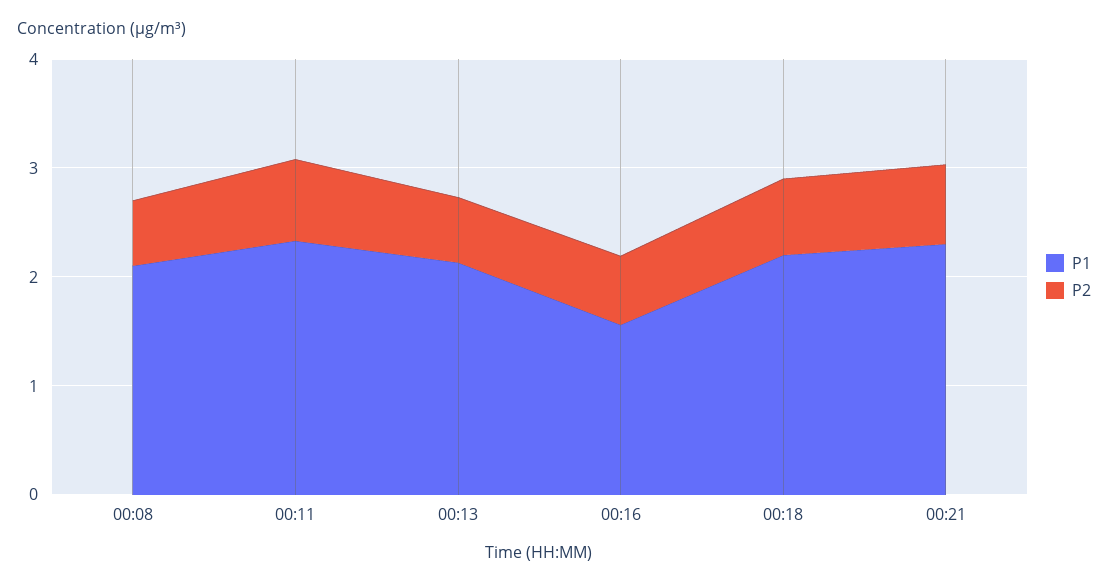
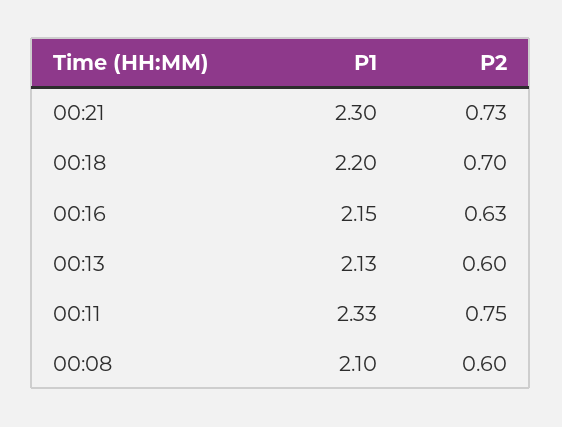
  {
    "P1": {
      "00:08": 2.1,
      "00:11": 2.33,
      "00:13": 2.13,
-     "00:16": 1.6,
+     "00:16": 2.15,
      "00:18": 2.2,
      "00:21": 2.3
    },
    "P2": {
      "00:08": 0.6,
      "00:11": 0.75,
      "00:13": 0.6,
      "00:16": 0.63,
      "00:18": 0.7,
      "00:21": 0.73
    }
  }

